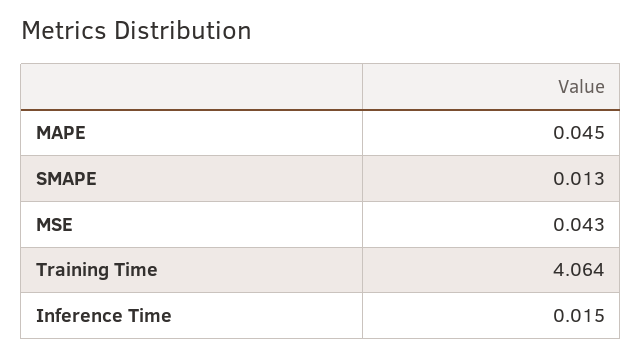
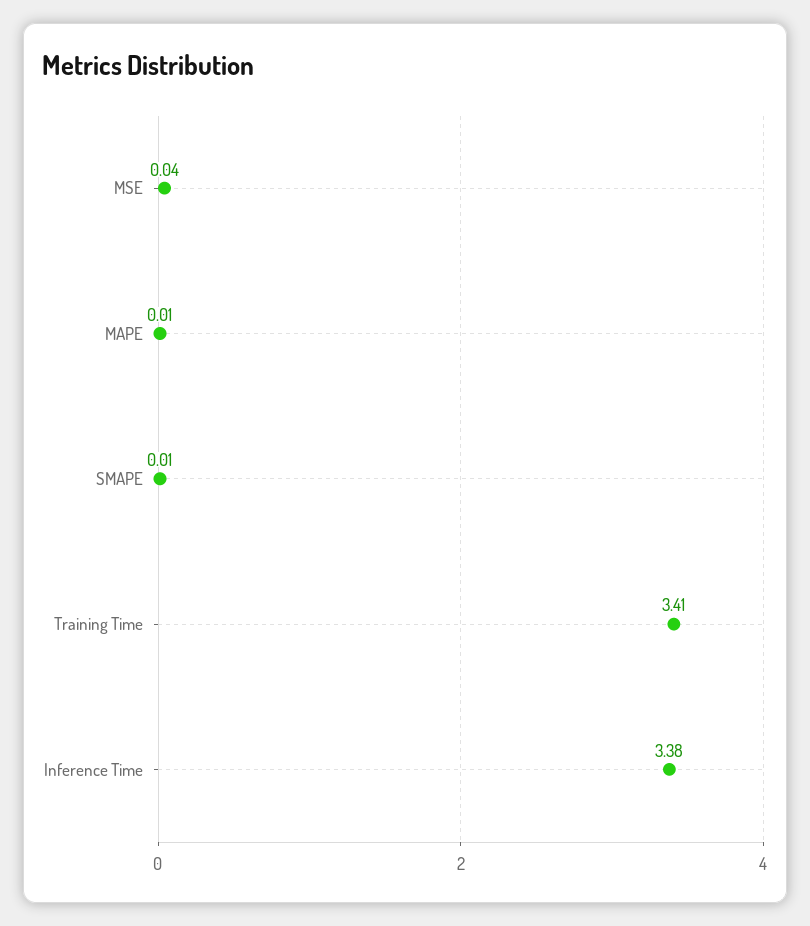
  {
-   "MAPE": 0.045,
+   "MAPE": 0.01,
    "SMAPE": 0.013,
    "MSE": 0.043,
-   "Training Time": 4.064,
+   "Training Time": 3.41,
-   "Inference Time": 0.015
+   "Inference Time": 3.38
  }

